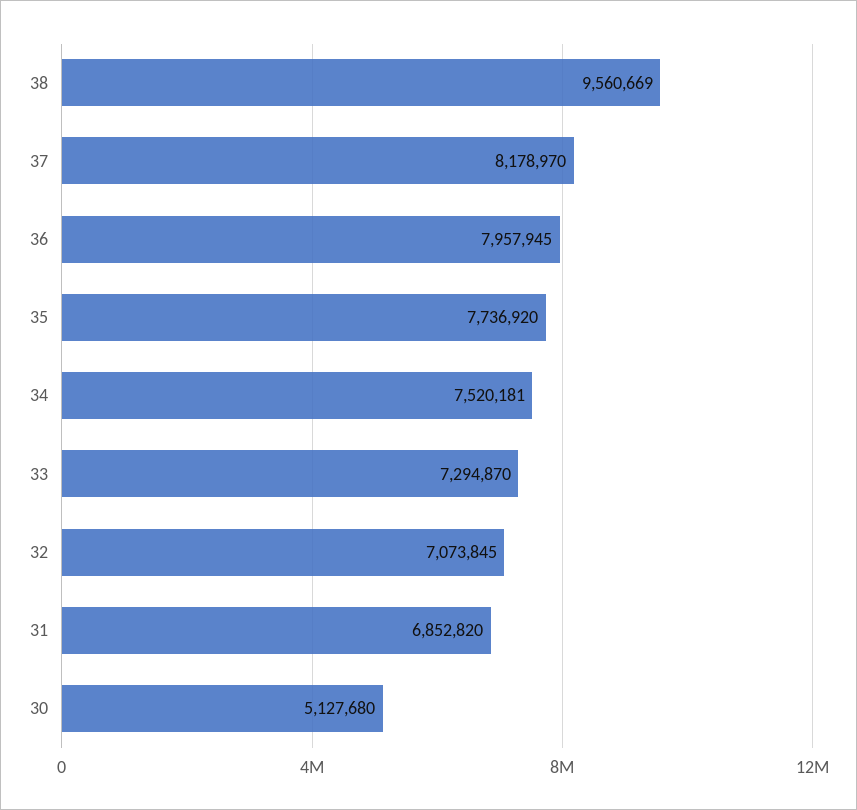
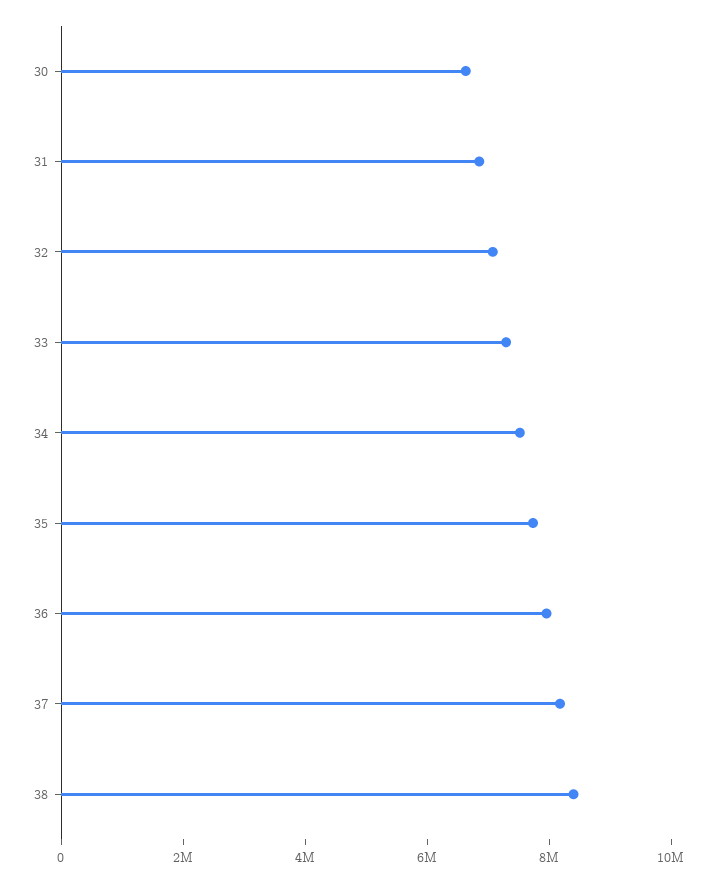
  {
-   "38": 9560669,
+   "38": 8500000,
    "37": 8178970,
    "36": 7957945,
    "35": 7736920,
    "34": 7520181,
    "33": 7294870,
    "32": 7073845,
    "31": 6852820,
-   "30": 5127680
+   "30": 6500000
  }

